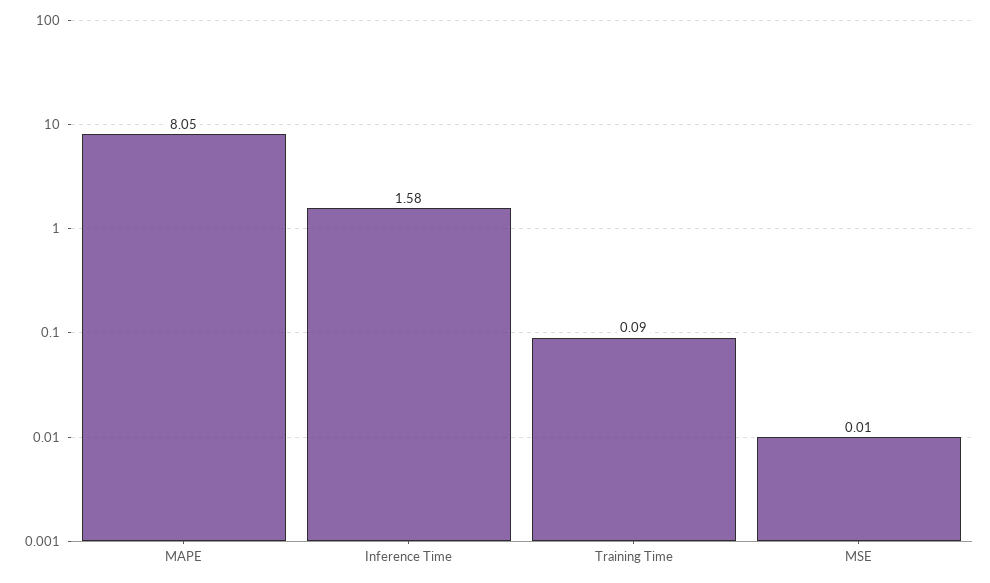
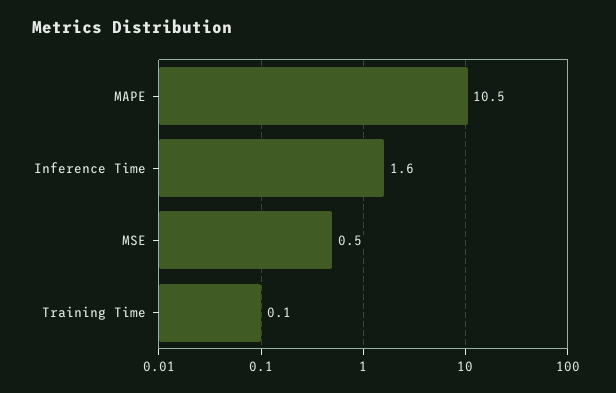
  {
-   "MAPE": 8.05,
+   "MAPE": 10.5,
    "Inference Time": 1.58,
    "Training Time": 0.09,
-   "MSE": 0.01
+   "MSE": 0.5
  }

